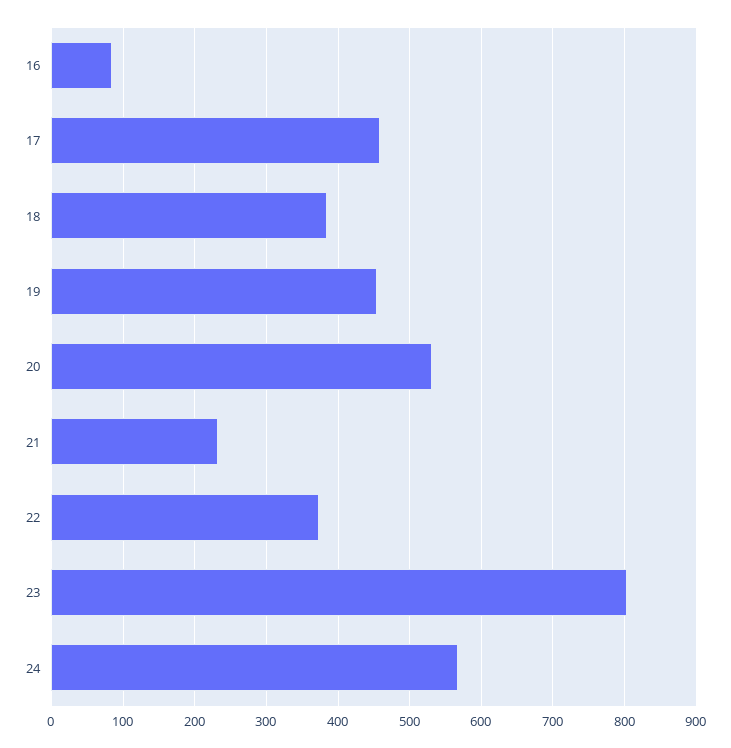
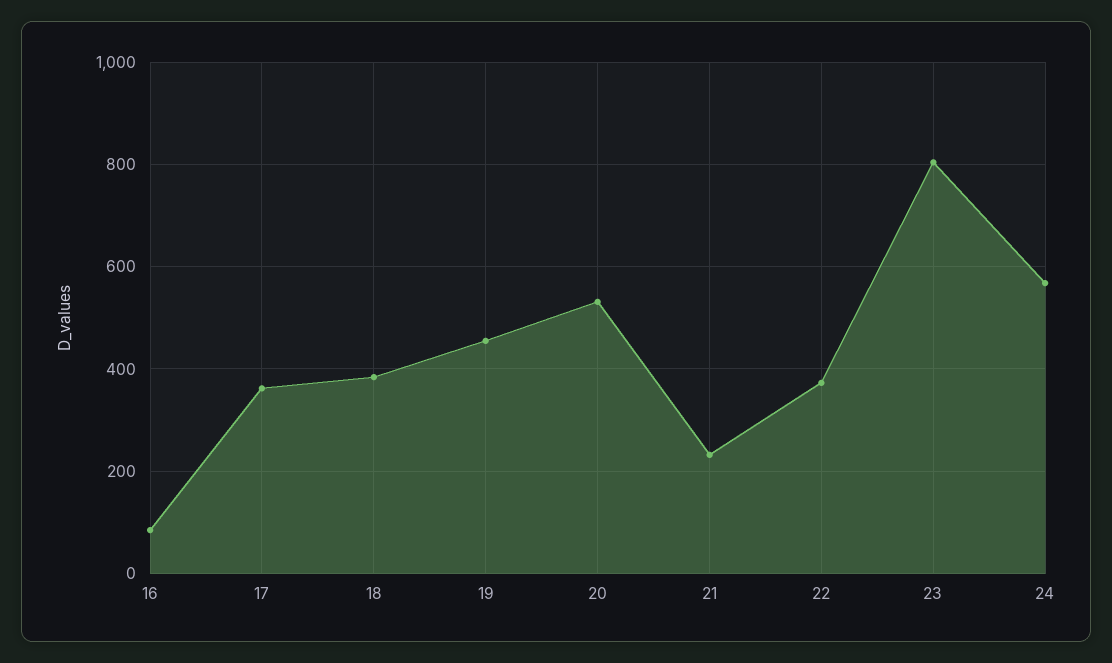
  {
    "16": 90,
-   "17": 460,
+   "17": 360,
    "18": 380,
    "19": 460,
    "20": 530,
    "21": 230,
    "22": 370,
    "23": 800,
    "24": 570
  }

